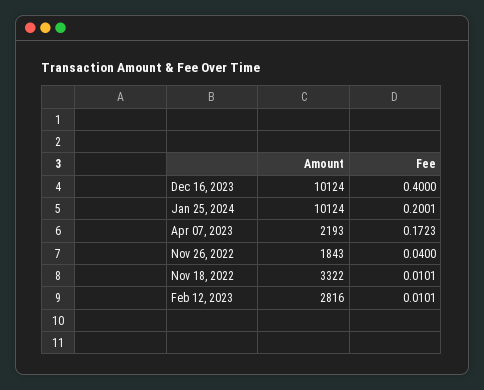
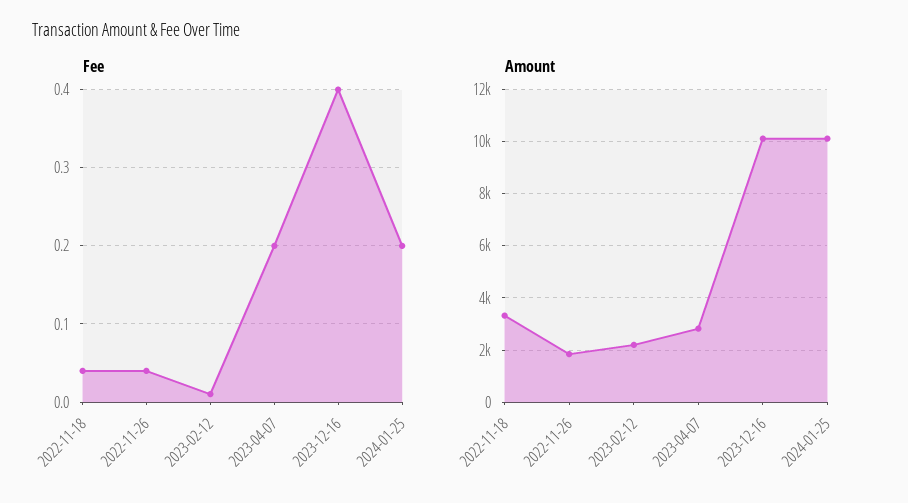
  {
    "Amount": {
      "Dec 16, 2023": 10124,
      "Jan 25, 2024": 10124,
-     "Apr 07, 2023": 2193,
+     "Apr 07, 2023": 2750,
      "Nov 26, 2022": 1843,
      "Nov 18, 2022": 3322,
-     "Feb 12, 2023": 2816
+     "Feb 12, 2023": 2250
    },
    "Fee": {
      "Dec 16, 2023": 0.4,
      "Jan 25, 2024": 0.2001,
-     "Apr 07, 2023": 0.1723,
+     "Apr 07, 2023": 0.2,
      "Nov 26, 2022": 0.04,
-     "Nov 18, 2022": 0.0101,
+     "Nov 18, 2022": 0.04,
      "Feb 12, 2023": 0.0101
    }
  }

